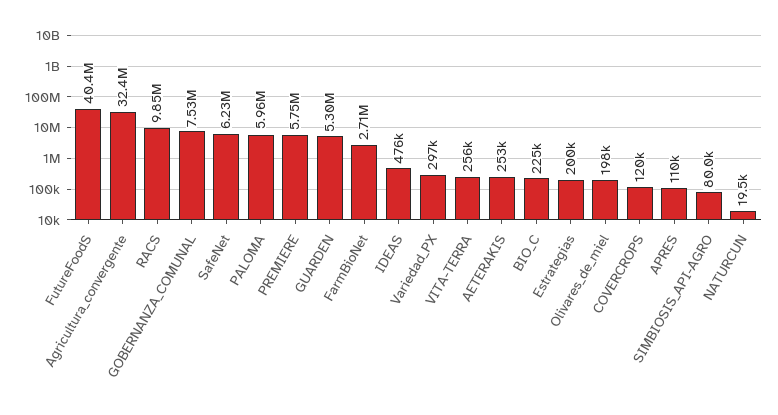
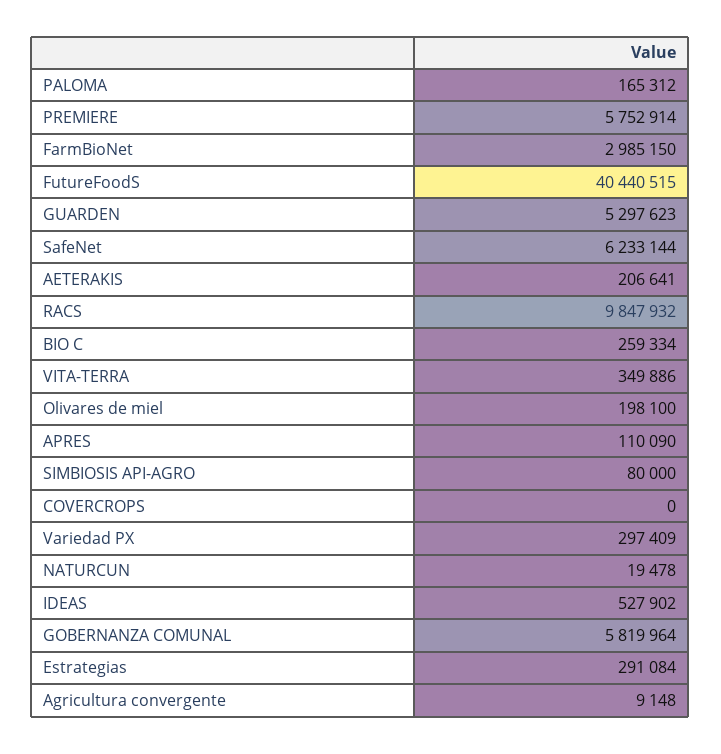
  {
    "FutureFoodS": 40440515,
-   "Agricultura_convergente": 32400000,
+   "Agricultura_convergente": 9148,
    "RACS": 9847932,
-   "GOBERNANZA_COMUNAL": 7530000,
+   "GOBERNANZA_COMUNAL": 5819964,
    "SafeNet": 6233144,
-   "PALOMA": 5960000,
+   "PALOMA": 165312,
    "PREMIERE": 5752914,
    "GUARDEN": 5297623,
-   "FarmBioNet": 2710000,
+   "FarmBioNet": 2985150,
-   "IDEAS": 476000,
+   "IDEAS": 527902,
    "Variedad_PX": 297409,
-   "VITA-TERRA": 256000,
+   "VITA-TERRA": 349886,
-   "AETERAKIS": 253000,
+   "AETERAKIS": 206641,
-   "BIO_C": 225000,
+   "BIO_C": 259334,
-   "Estrategias": 200000,
+   "Estrategias": 291084,
    "Olivares_de_miel": 198100,
-   "COVERCROPS": 120000,
+   "COVERCROPS": 0,
    "APRES": 110090,
    "SIMBIOSIS_API-AGRO": 80000,
    "NATURCUN": 19478
  }

